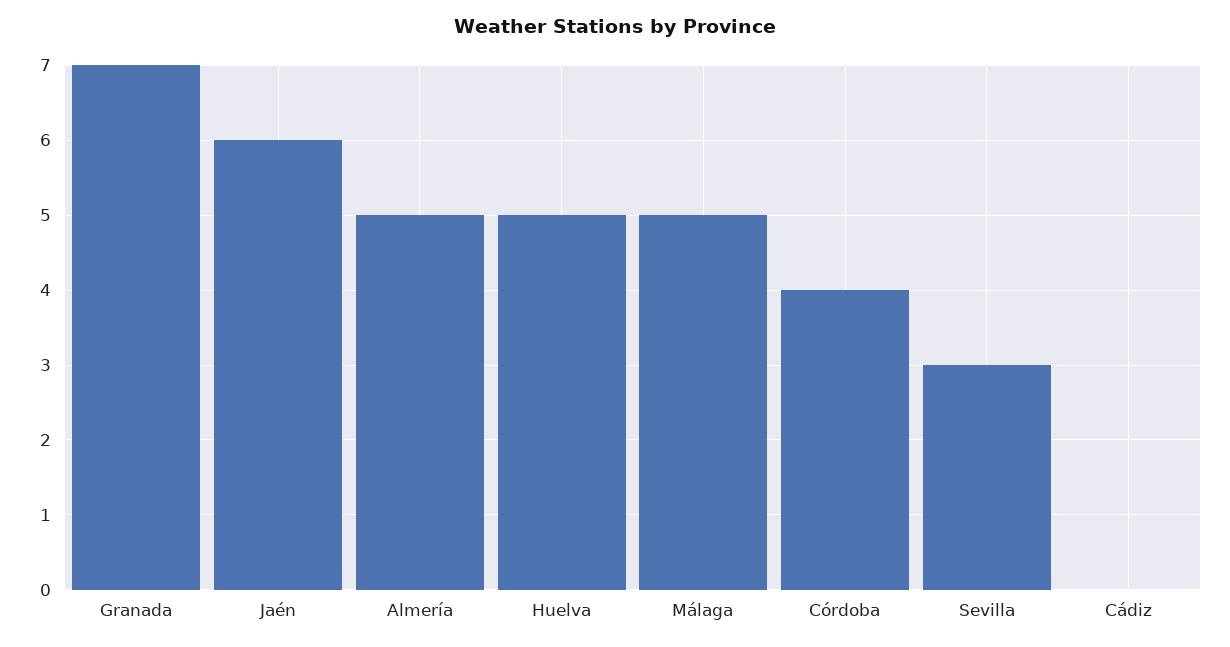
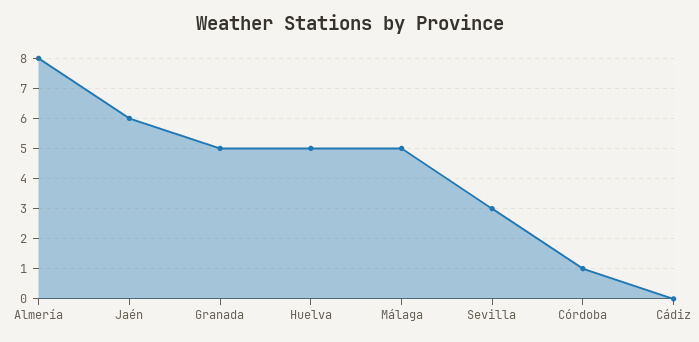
  {
-   "Granada": 7,
+   "Granada": 5,
    "Jaén": 6,
-   "Almería": 5,
+   "Almería": 8,
    "Huelva": 5,
    "Málaga": 5,
-   "Córdoba": 4,
+   "Córdoba": 1,
    "Sevilla": 3,
    "Cádiz": 0
  }

